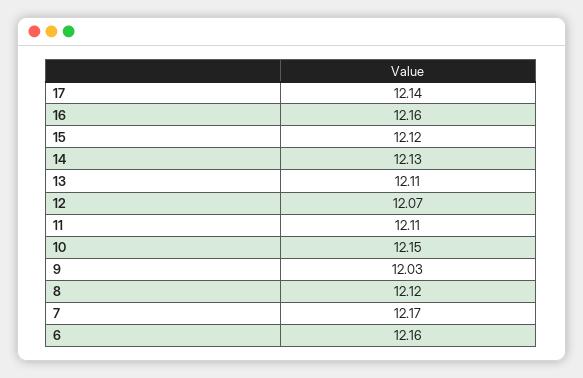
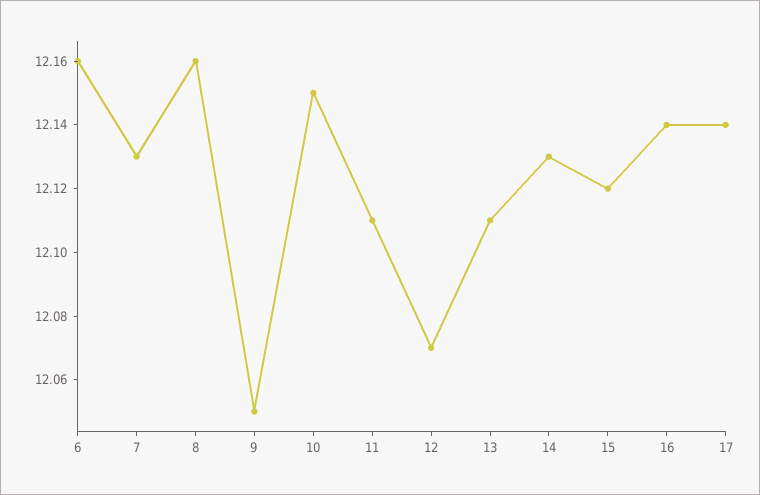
  {
    "17": 12.14,
-   "16": 12.16,
+   "16": 12.14,
    "15": 12.12,
    "14": 12.13,
    "13": 12.11,
    "12": 12.07,
    "11": 12.11,
    "10": 12.15,
-   "9": 12.03,
+   "9": 12.05,
-   "8": 12.12,
+   "8": 12.16,
-   "7": 12.17,
+   "7": 12.13,
    "6": 12.16
  }

